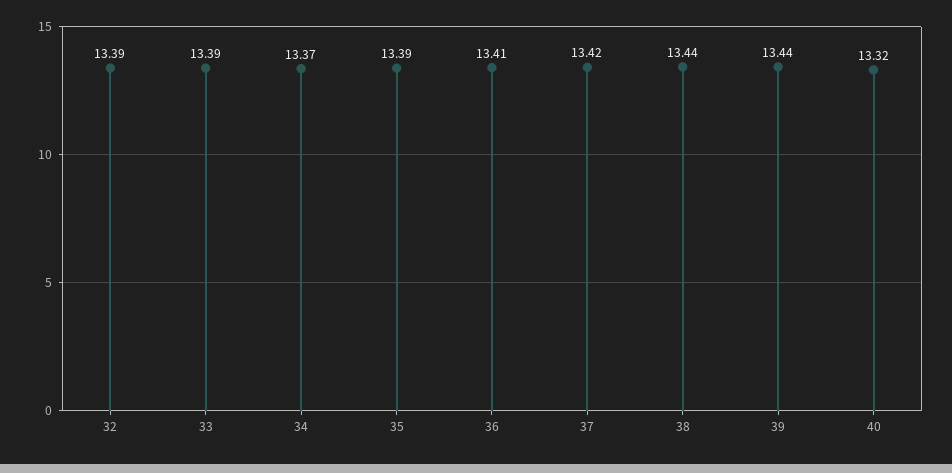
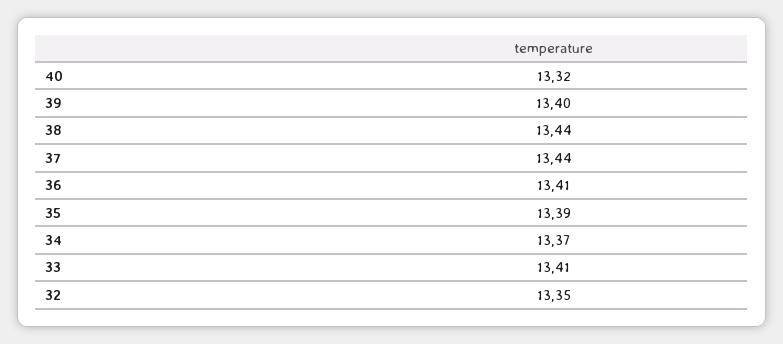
  {
-   "32": 13.39,
+   "32": 13.35,
-   "33": 13.39,
+   "33": 13.41,
    "34": 13.37,
    "35": 13.39,
    "36": 13.41,
-   "37": 13.42,
+   "37": 13.44,
    "38": 13.44,
-   "39": 13.44,
+   "39": 13.4,
    "40": 13.32
  }

